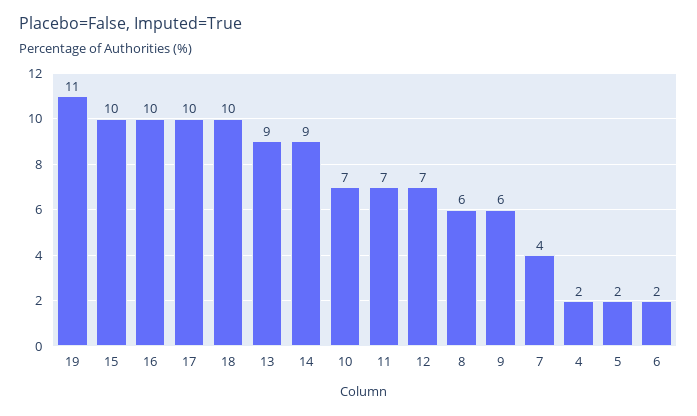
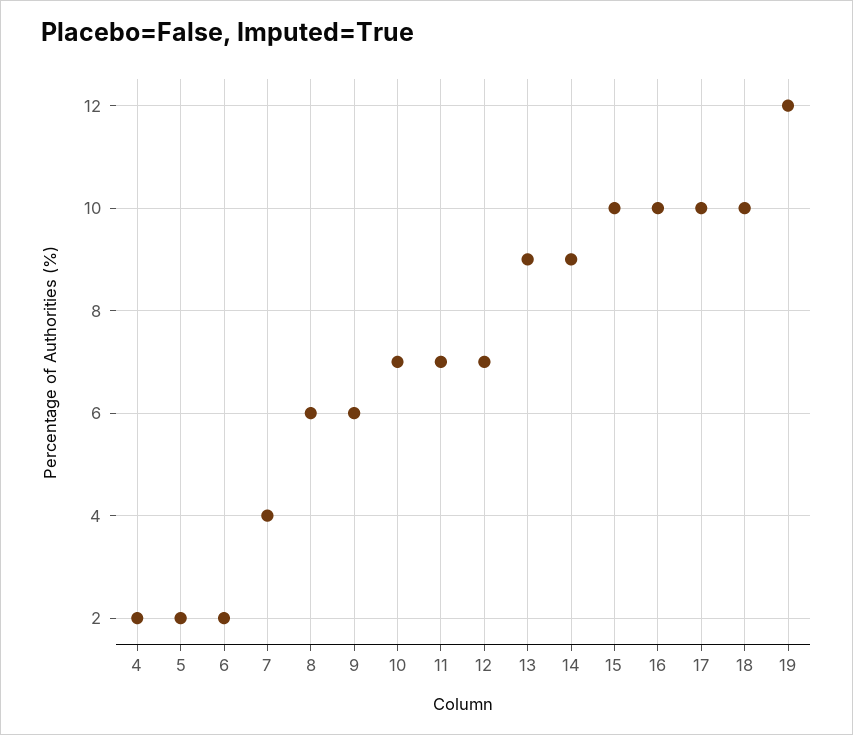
  {
-   "19": 11,
+   "19": 12,
    "15": 10,
    "16": 10,
    "17": 10,
    "18": 10,
    "13": 9,
    "14": 9,
    "10": 7,
    "11": 7,
    "12": 7,
    "8": 6,
    "9": 6,
    "7": 4,
    "4": 2,
    "5": 2,
    "6": 2
  }

